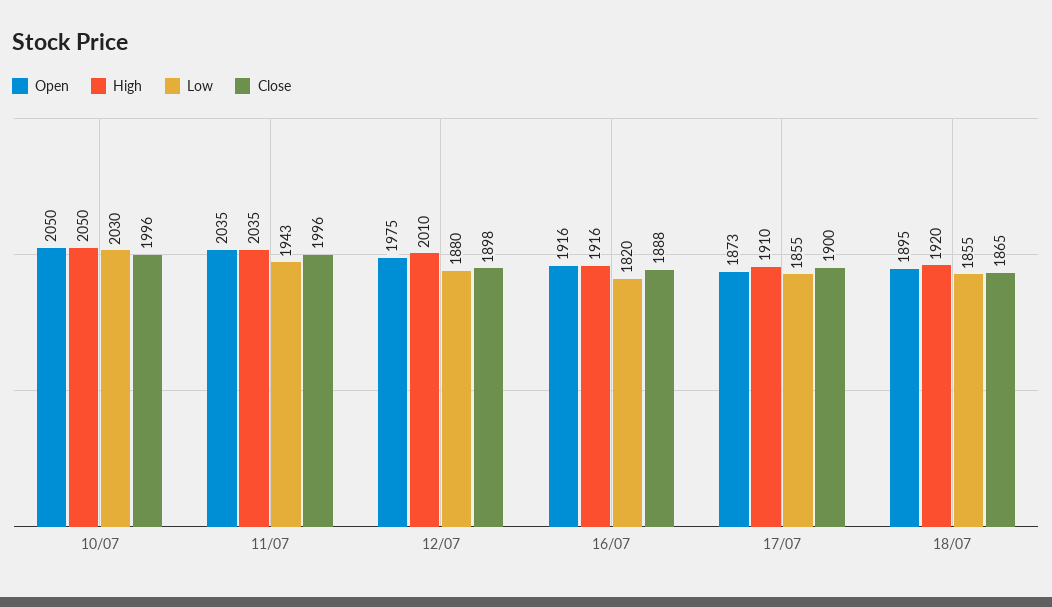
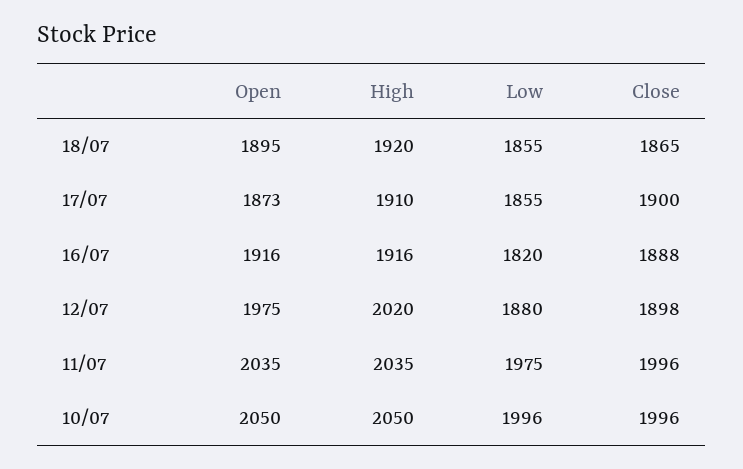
  {
    "Open": {
      "10/07": 2050,
      "11/07": 2035,
      "12/07": 1975,
      "16/07": 1916,
      "17/07": 1873,
      "18/07": 1895
    },
    "High": {
      "10/07": 2050,
      "11/07": 2035,
-     "12/07": 2010,
+     "12/07": 2020,
      "16/07": 1916,
      "17/07": 1910,
      "18/07": 1920
    },
    "Low": {
-     "10/07": 2030,
+     "10/07": 1996,
-     "11/07": 1943,
+     "11/07": 1975,
      "12/07": 1880,
      "16/07": 1820,
      "17/07": 1855,
      "18/07": 1855
    },
    "Close": {
      "10/07": 1996,
      "11/07": 1996,
      "12/07": 1898,
      "16/07": 1888,
      "17/07": 1900,
      "18/07": 1865
    }
  }

